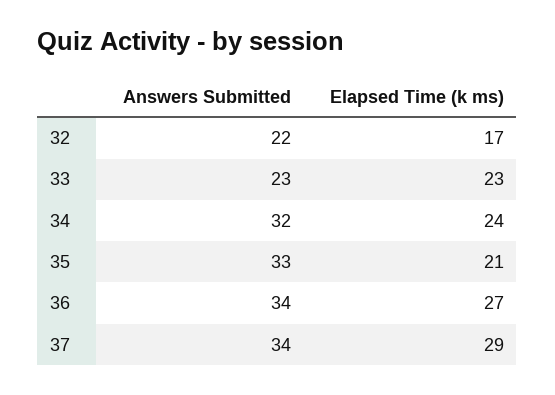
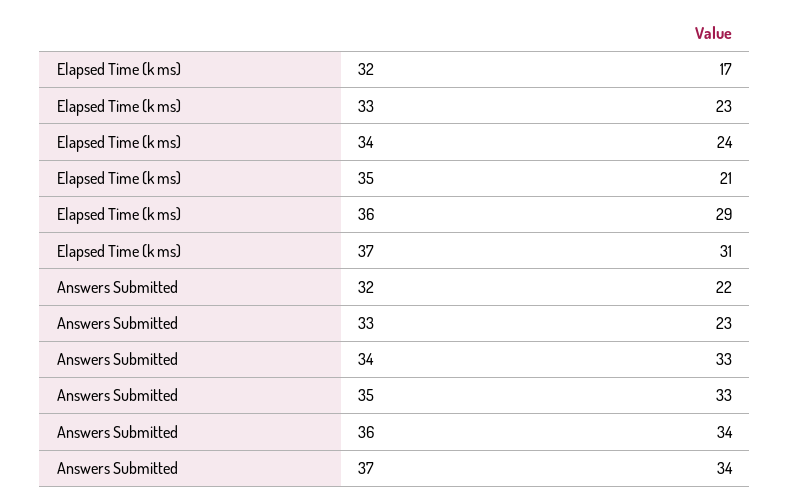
  {
    "Answers Submitted": {
      "32": 22,
      "33": 23,
-     "34": 32,
+     "34": 33,
      "35": 33,
      "36": 34,
      "37": 34
    },
    "Elapsed Time (k ms)": {
      "32": 17,
      "33": 23,
      "34": 24,
      "35": 21,
-     "36": 27,
+     "36": 29,
-     "37": 29
+     "37": 31
    }
  }

